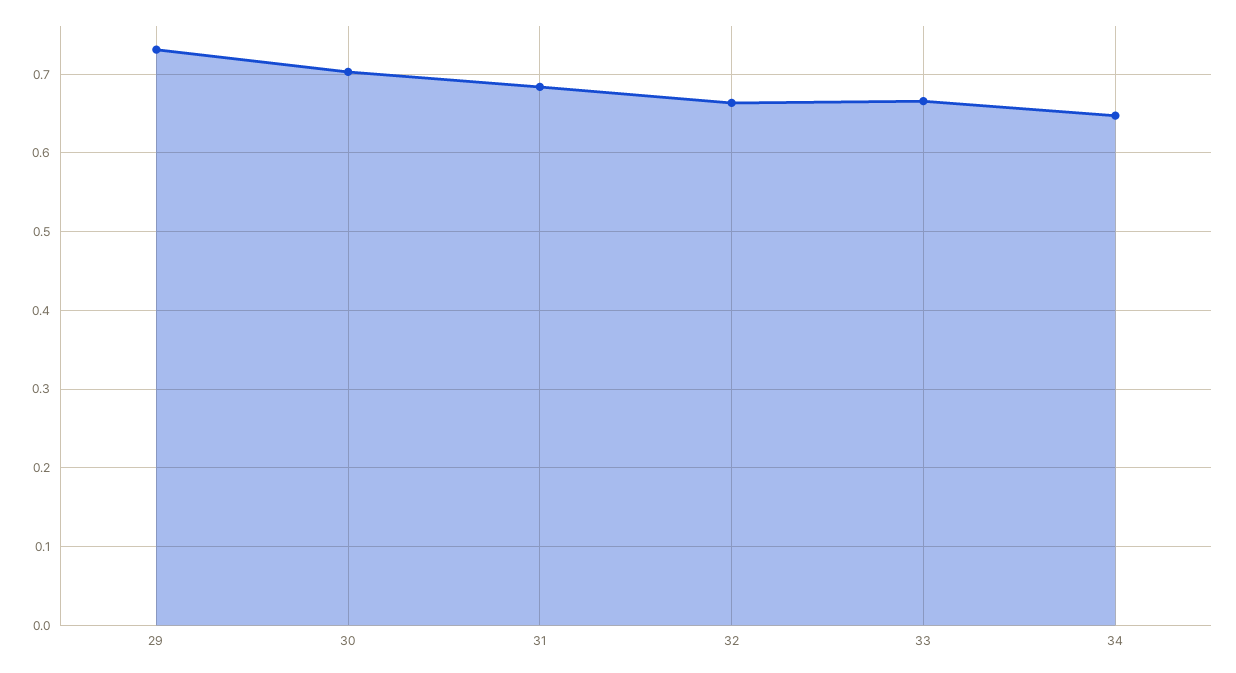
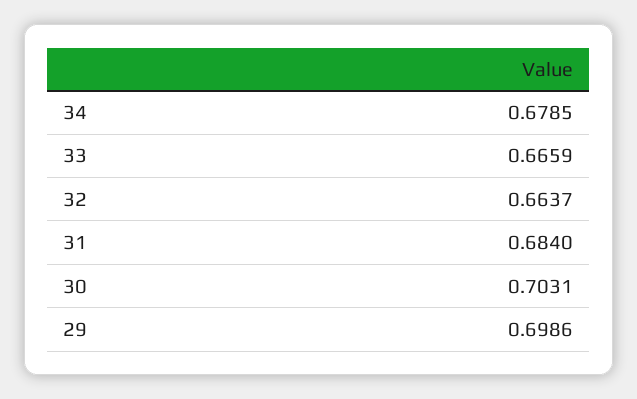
  {
-   "29": 0.73,
+   "29": 0.6986,
    "30": 0.7031,
    "31": 0.684,
    "32": 0.6637,
    "33": 0.6659,
-   "34": 0.65
+   "34": 0.6785
  }

